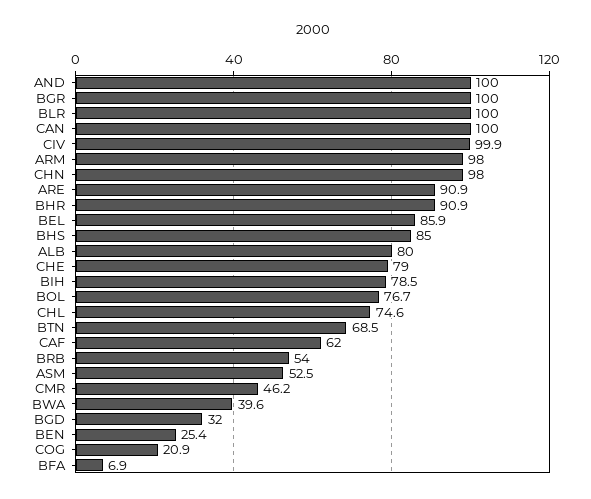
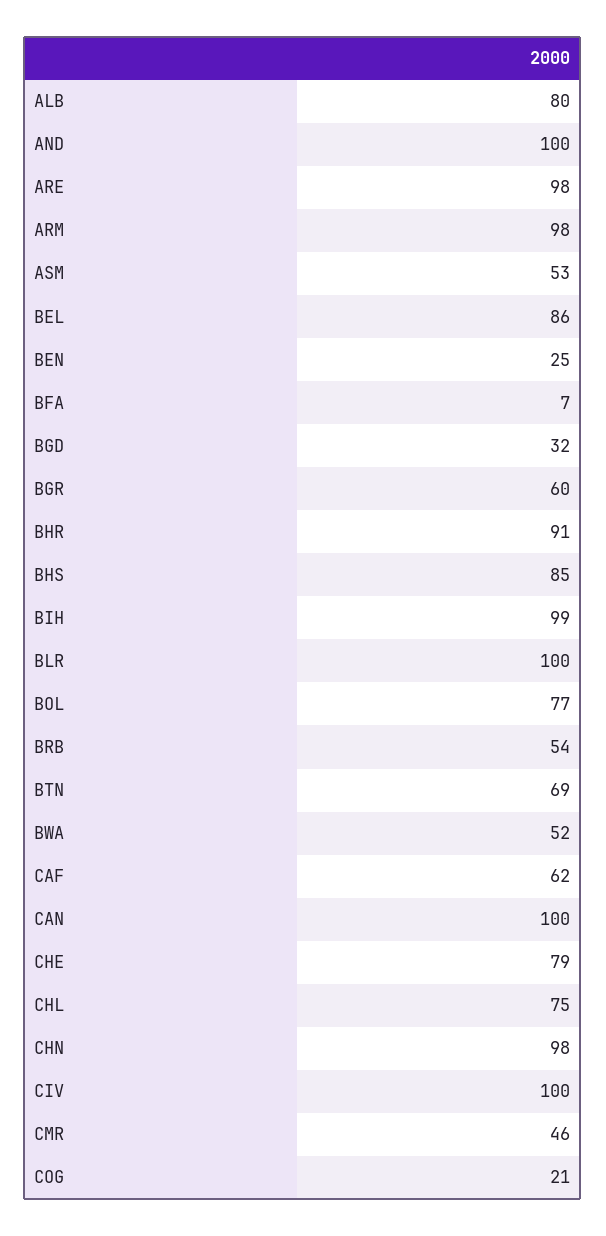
  {
    "AND": 100,
-   "BGR": 100,
+   "BGR": 60,
    "BLR": 100,
    "CAN": 100,
    "CIV": 99.9,
    "ARM": 98,
    "CHN": 98,
-   "ARE": 90.9,
+   "ARE": 98,
    "BHR": 90.9,
    "BEL": 85.9,
    "BHS": 85,
    "ALB": 80,
    "CHE": 79,
-   "BIH": 78.5,
+   "BIH": 99,
    "BOL": 76.7,
    "CHL": 74.6,
    "BTN": 68.5,
    "CAF": 62,
    "BRB": 54,
    "ASM": 52.5,
    "CMR": 46.2,
-   "BWA": 39.6,
+   "BWA": 52,
    "BGD": 32,
    "BEN": 25.4,
    "COG": 20.9,
    "BFA": 6.9
  }

